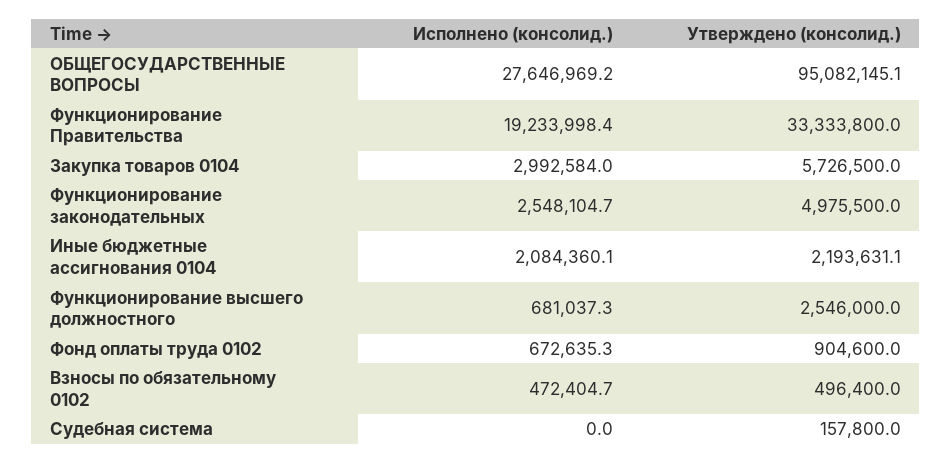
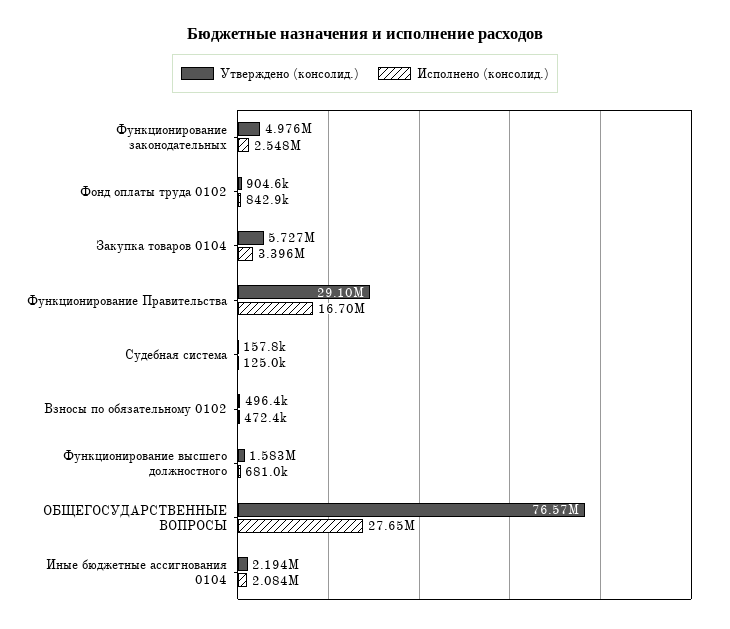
  {
    "Исполнено (консолид.)": {
      "ОБЩЕГОСУДАРСТВЕННЫЕ ВОПРОСЫ": 27646969.2,
-     "Функционирование Правительства": 19233998.4,
+     "Функционирование Правительства": 16700000,
-     "Закупка товаров 0104": 2992584,
+     "Закупка товаров 0104": 3396000,
      "Функционирование законодательных": 2548104.7,
      "Иные бюджетные ассигнования 0104": 2084360.1,
      "Функционирование высшего должностного": 681037.3,
-     "Фонд оплаты труда 0102": 672635.3,
+     "Фонд оплаты труда 0102": 842900,
      "Взносы по обязательному 0102": 472404.7,
-     "Судебная система": 0
+     "Судебная система": 125000
    },
    "Утверждено (консолид.)": {
-     "ОБЩЕГОСУДАРСТВЕННЫЕ ВОПРОСЫ": 95082145.1,
+     "ОБЩЕГОСУДАРСТВЕННЫЕ ВОПРОСЫ": 76570000,
-     "Функционирование Правительства": 33333800,
+     "Функционирование Правительства": 29100000,
      "Закупка товаров 0104": 5726500,
      "Функционирование законодательных": 4975500,
      "Иные бюджетные ассигнования 0104": 2193631.1,
-     "Функционирование высшего должностного": 2546000,
+     "Функционирование высшего должностного": 1583000,
      "Фонд оплаты труда 0102": 904600,
      "Взносы по обязательному 0102": 496400,
      "Судебная система": 157800
    }
  }

